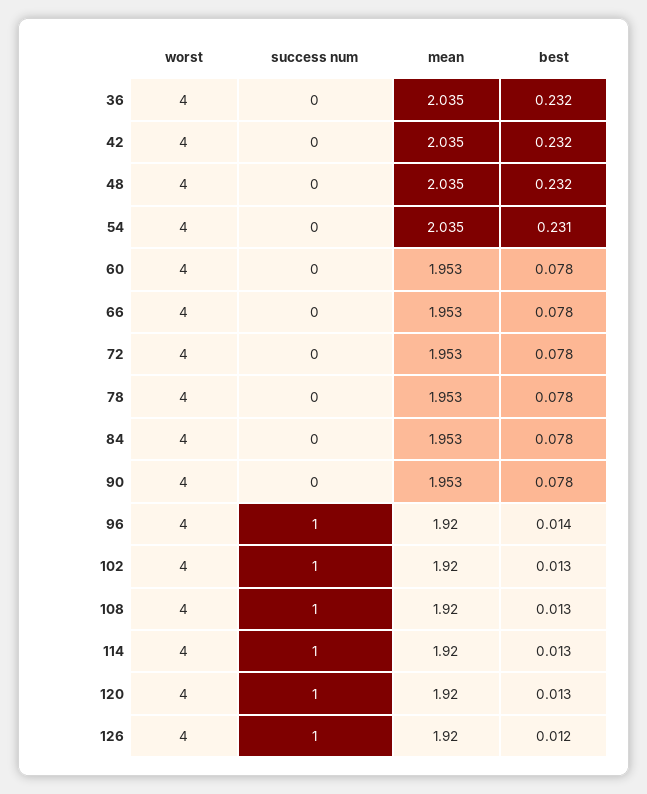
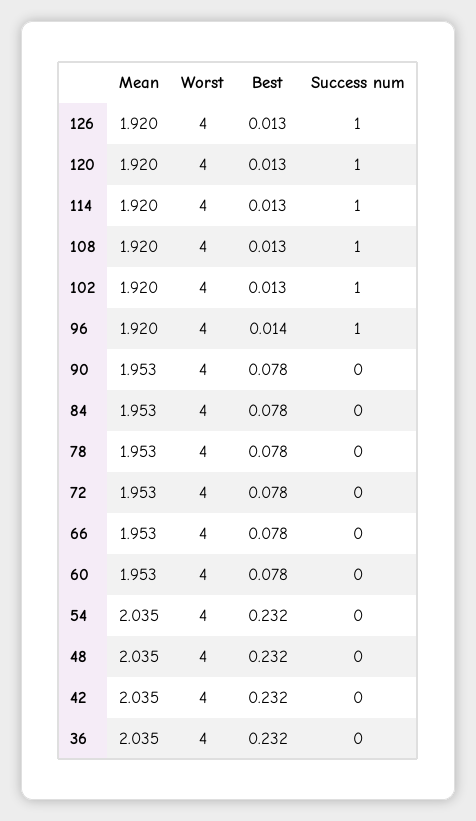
  {
    "worst": {
      "36": 4,
      "42": 4,
      "48": 4,
      "54": 4,
      "60": 4,
      "66": 4,
      "72": 4,
      "78": 4,
      "84": 4,
      "90": 4,
      "96": 4,
      "102": 4,
      "108": 4,
      "114": 4,
      "120": 4,
      "126": 4
    },
    "success num": {
      "36": 0,
      "42": 0,
      "48": 0,
      "54": 0,
      "60": 0,
      "66": 0,
      "72": 0,
      "78": 0,
      "84": 0,
      "90": 0,
      "96": 1,
      "102": 1,
      "108": 1,
      "114": 1,
      "120": 1,
      "126": 1
    },
    "mean": {
      "36": 2.035,
      "42": 2.035,
      "48": 2.035,
      "54": 2.035,
      "60": 1.953,
      "66": 1.953,
      "72": 1.953,
      "78": 1.953,
      "84": 1.953,
      "90": 1.953,
      "96": 1.92,
      "102": 1.92,
      "108": 1.92,
      "114": 1.92,
      "120": 1.92,
      "126": 1.92
    },
    "best": {
      "36": 0.232,
      "42": 0.232,
      "48": 0.232,
-     "54": 0.231,
+     "54": 0.232,
      "60": 0.078,
      "66": 0.078,
      "72": 0.078,
      "78": 0.078,
      "84": 0.078,
      "90": 0.078,
      "96": 0.014,
      "102": 0.013,
      "108": 0.013,
      "114": 0.013,
      "120": 0.013,
-     "126": 0.012
+     "126": 0.013
    }
  }

